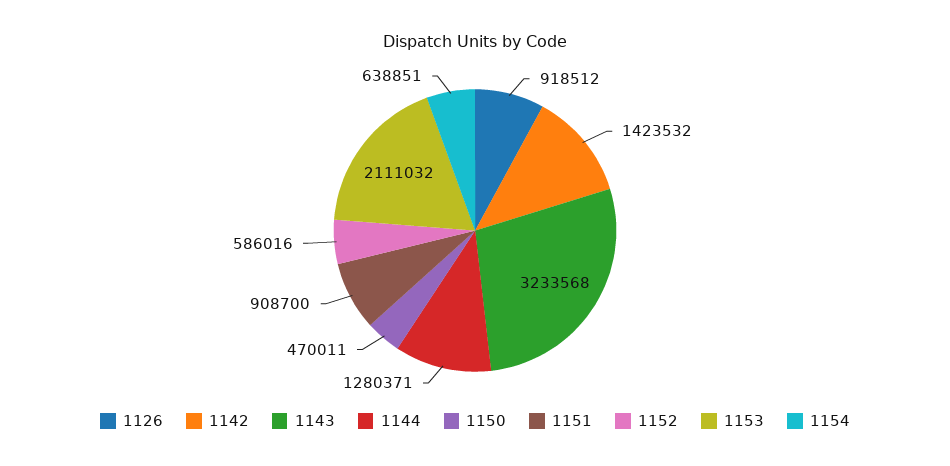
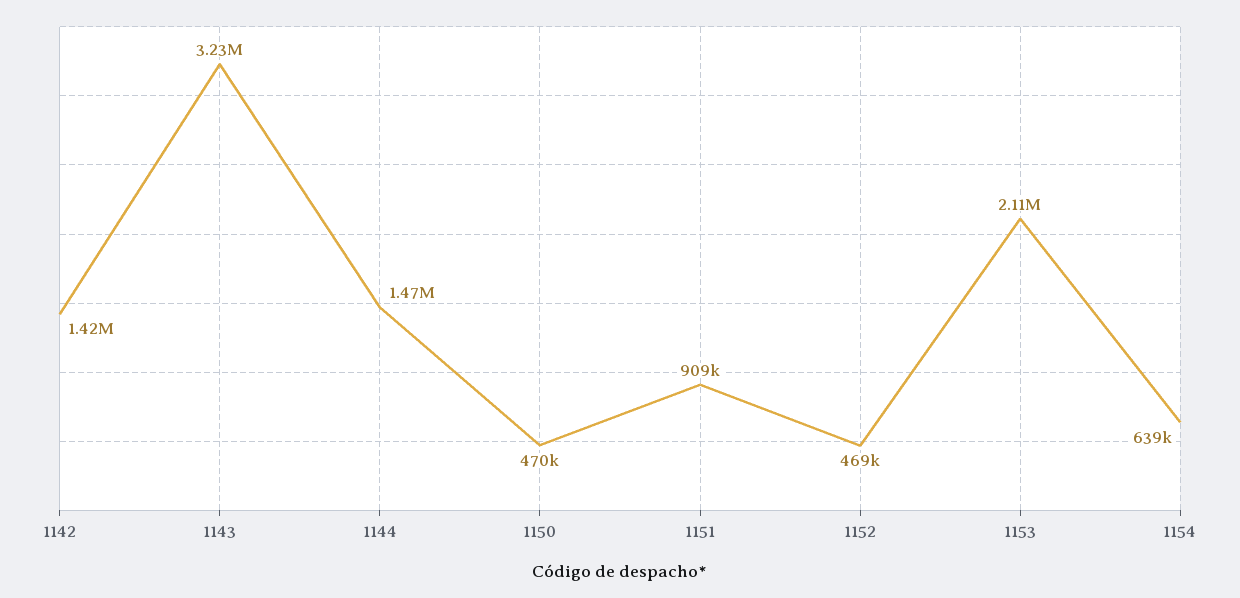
  {
-   "1126": 918512,
    "1142": 1423532,
    "1143": 3233568,
-   "1144": 1280371,
+   "1144": 1470000,
    "1150": 470011,
    "1151": 908700,
-   "1152": 586016,
+   "1152": 469000,
    "1153": 2111032,
    "1154": 638851
  }

